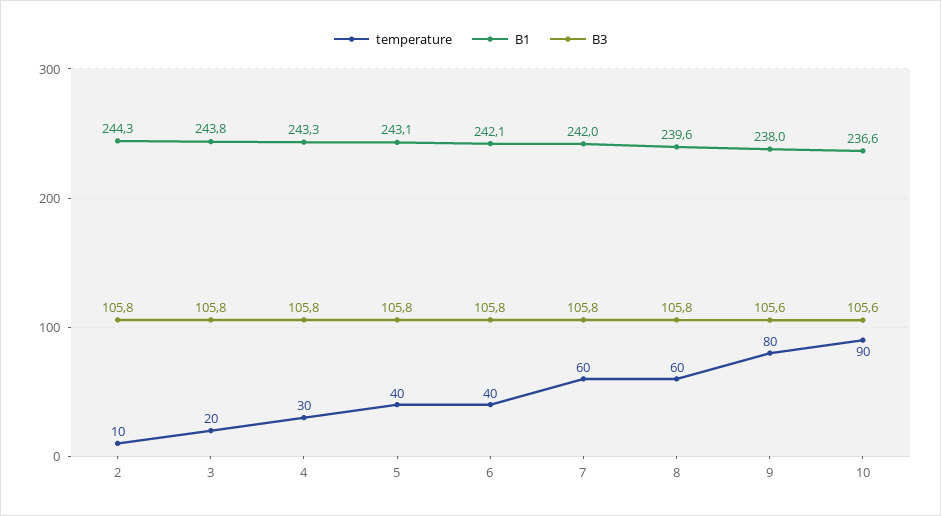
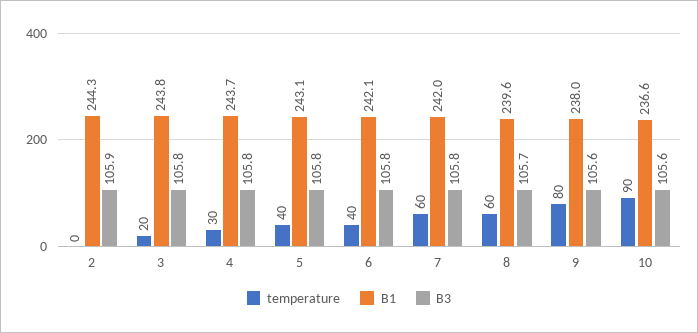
  {
    "temperature": {
-     "2": 10,
+     "2": 0,
      "3": 20,
      "4": 30,
      "5": 40,
      "6": 40,
      "7": 60,
      "8": 60,
      "9": 80,
      "10": 90
    },
    "B1": {
      "2": 244.3,
      "3": 243.8,
-     "4": 243.3,
+     "4": 243.7,
      "5": 243.1,
      "6": 242.1,
      "7": 242,
      "8": 239.6,
      "9": 238,
      "10": 236.6
    },
    "B3": {
-     "2": 105.8,
+     "2": 105.9,
      "3": 105.8,
      "4": 105.8,
      "5": 105.8,
      "6": 105.8,
      "7": 105.8,
-     "8": 105.8,
+     "8": 105.7,
      "9": 105.6,
      "10": 105.6
    }
  }

